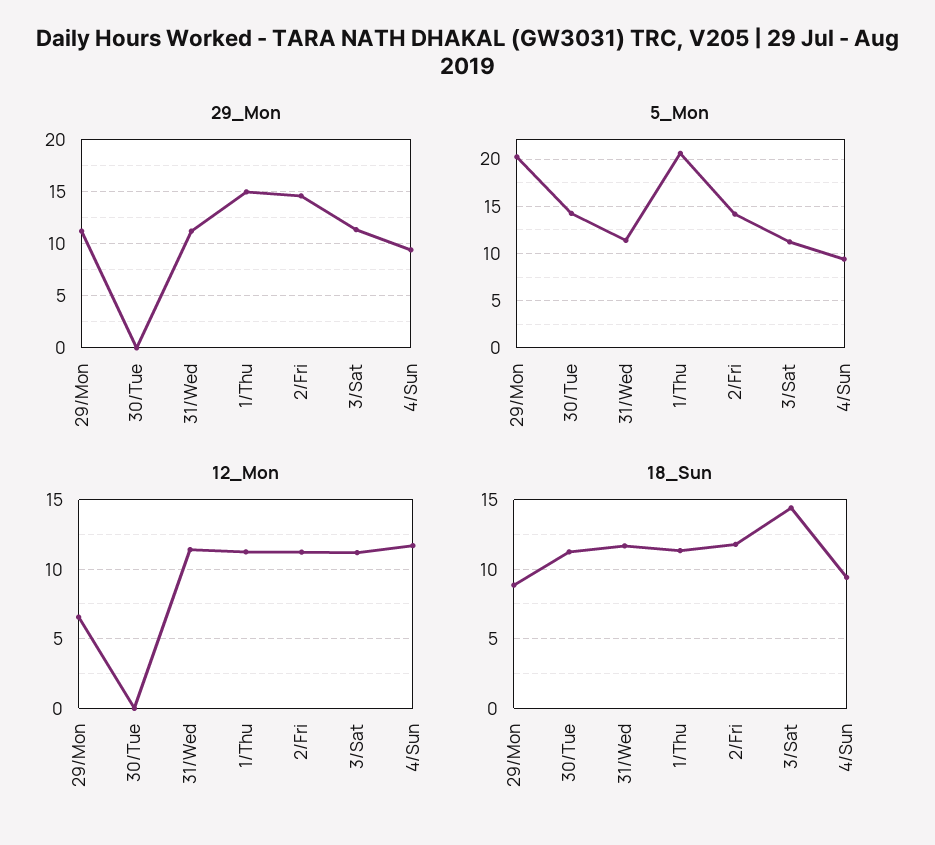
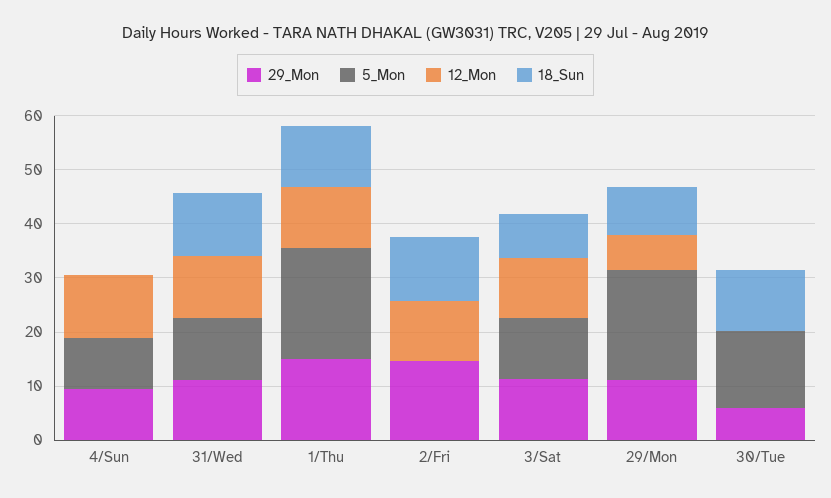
  {
    "29_Mon": {
      "29/Mon": 11,
-     "30/Tue": 0,
+     "30/Tue": 6,
      "31/Wed": 11,
      "1/Thu": 15,
      "2/Fri": 15,
      "3/Sat": 11,
      "4/Sun": 9
    },
    "5_Mon": {
      "29/Mon": 20,
      "30/Tue": 14,
      "31/Wed": 11,
      "1/Thu": 21,
-     "2/Fri": 14,
+     "2/Fri": 0,
      "3/Sat": 11,
      "4/Sun": 9
    },
    "12_Mon": {
      "29/Mon": 6.5,
      "30/Tue": 0,
      "31/Wed": 11.5,
      "1/Thu": 11.5,
      "2/Fri": 11,
      "3/Sat": 11,
      "4/Sun": 11.5
    },
    "18_Sun": {
      "29/Mon": 9,
      "30/Tue": 11,
      "31/Wed": 11.5,
      "1/Thu": 11.5,
      "2/Fri": 12,
-     "3/Sat": 14.5,
+     "3/Sat": 8,
-     "4/Sun": 9.5
+     "4/Sun": 0
    }
  }

